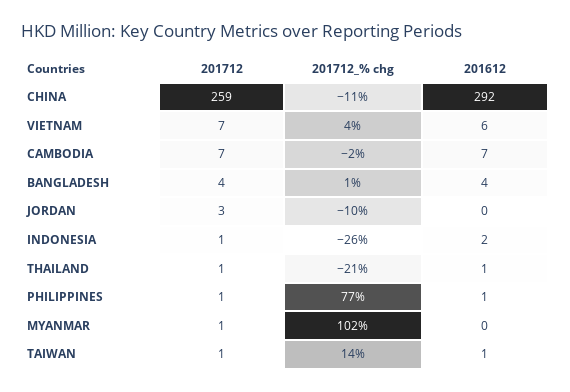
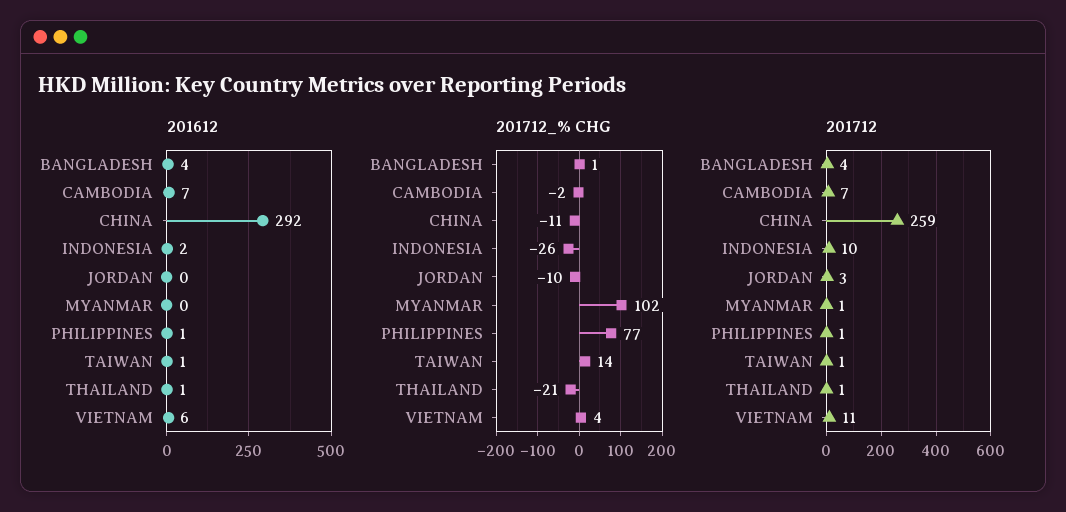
  {
    "201712": {
      "CHINA": 259,
-     "VIETNAM": 7,
+     "VIETNAM": 11,
      "CAMBODIA": 7,
      "BANGLADESH": 4,
      "JORDAN": 3,
-     "INDONESIA": 1,
+     "INDONESIA": 10,
      "THAILAND": 1,
      "PHILIPPINES": 1,
      "MYANMAR": 1,
      "TAIWAN": 1
    },
    "201712_% chg": {
      "CHINA": -11,
      "VIETNAM": 4,
      "CAMBODIA": -2,
      "BANGLADESH": 1,
      "JORDAN": -10,
      "INDONESIA": -26,
      "THAILAND": -21,
      "PHILIPPINES": 77,
      "MYANMAR": 102,
      "TAIWAN": 14
    },
    "201612": {
      "CHINA": 292,
      "VIETNAM": 6,
      "CAMBODIA": 7,
      "BANGLADESH": 4,
      "JORDAN": 0,
      "INDONESIA": 2,
      "THAILAND": 1,
      "PHILIPPINES": 1,
      "MYANMAR": 0,
      "TAIWAN": 1
    }
  }

